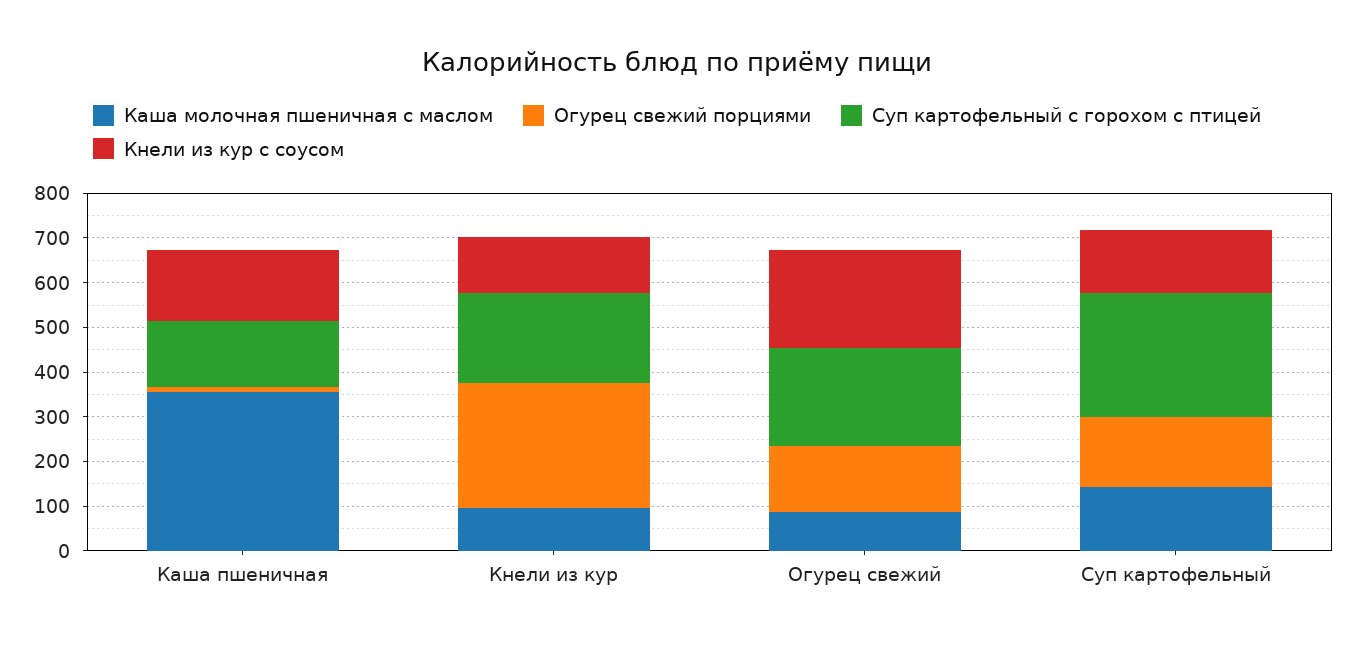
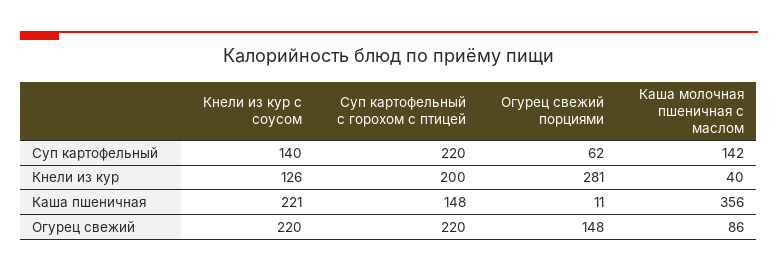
  {
    "Каша молочная пшеничная с маслом": {
      "Каша пшеничная": 356,
-     "Кнели из кур": 100,
+     "Кнели из кур": 40,
      "Огурец свежий": 86,
      "Суп картофельный": 142
    },
    "Огурец свежий порциями": {
      "Каша пшеничная": 11,
      "Кнели из кур": 281,
      "Огурец свежий": 148,
-     "Суп картофельный": 160
+     "Суп картофельный": 62
    },
    "Суп картофельный с горохом с птицей": {
      "Каша пшеничная": 148,
      "Кнели из кур": 200,
      "Огурец свежий": 220,
-     "Суп картофельный": 280
+     "Суп картофельный": 220
    },
    "Кнели из кур с соусом": {
-     "Каша пшеничная": 160,
+     "Каша пшеничная": 221,
      "Кнели из кур": 126,
      "Огурец свежий": 220,
      "Суп картофельный": 140
    }
  }

